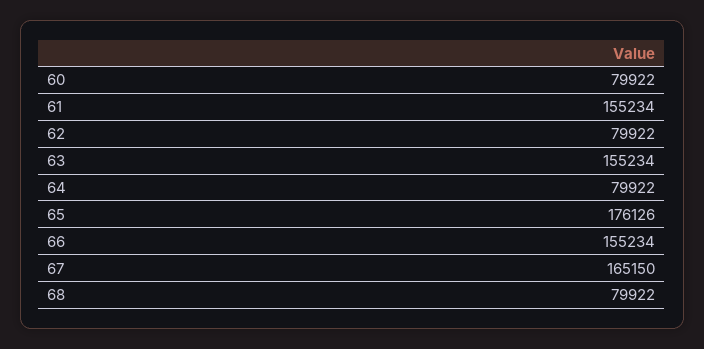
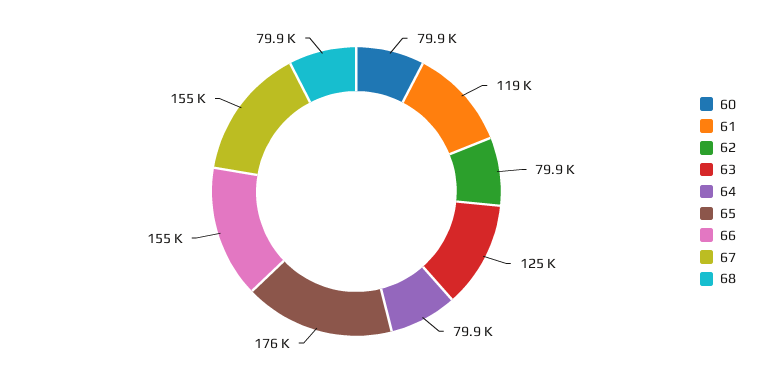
  {
    "60": 79922,
-   "61": 155234,
+   "61": 119000,
    "62": 79922,
-   "63": 155234,
+   "63": 125000,
    "64": 79922,
    "65": 176126,
    "66": 155234,
-   "67": 165150,
+   "67": 155000,
    "68": 79922
  }

